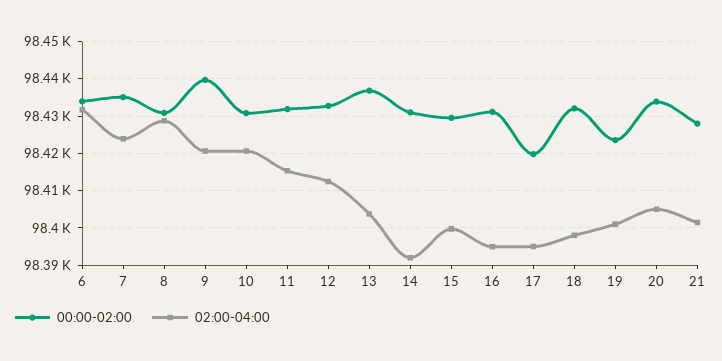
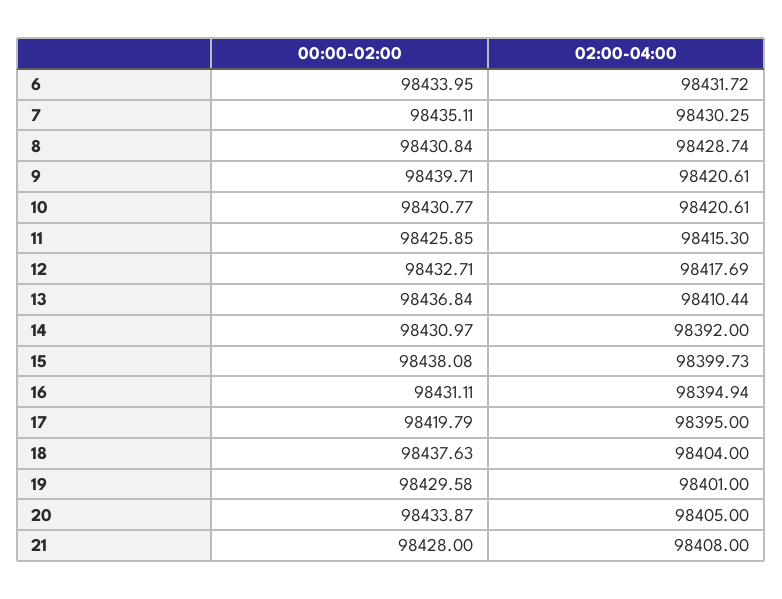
  {
    "00:00-02:00": {
      "6": 98433.95,
      "7": 98435.11,
      "8": 98430.84,
      "9": 98439.71,
      "10": 98430.77,
-     "11": 98432,
+     "11": 98425.85,
      "12": 98432.71,
      "13": 98436.84,
      "14": 98430.97,
-     "15": 98430,
+     "15": 98438.08,
      "16": 98431.11,
      "17": 98419.79,
-     "18": 98432,
+     "18": 98437.63,
-     "19": 98424,
+     "19": 98429.58,
      "20": 98433.87,
      "21": 98428
    },
    "02:00-04:00": {
      "6": 98431.72,
-     "7": 98424,
+     "7": 98430.25,
      "8": 98428.74,
      "9": 98420.61,
      "10": 98420.61,
      "11": 98415.3,
-     "12": 98412,
+     "12": 98417.69,
-     "13": 98404,
+     "13": 98410.44,
      "14": 98392,
      "15": 98399.73,
      "16": 98394.94,
      "17": 98395,
-     "18": 98398,
+     "18": 98404,
      "19": 98401,
      "20": 98405,
-     "21": 98402
+     "21": 98408
    }
  }

